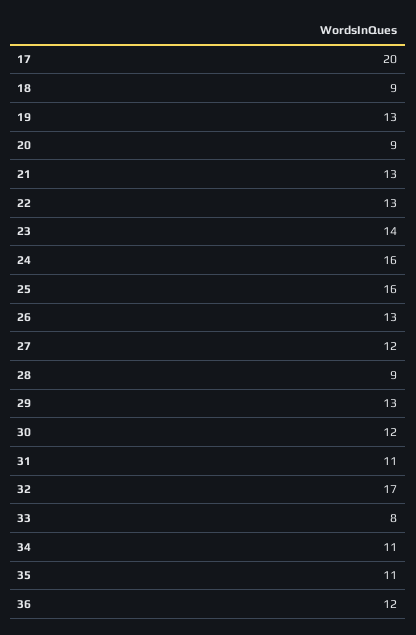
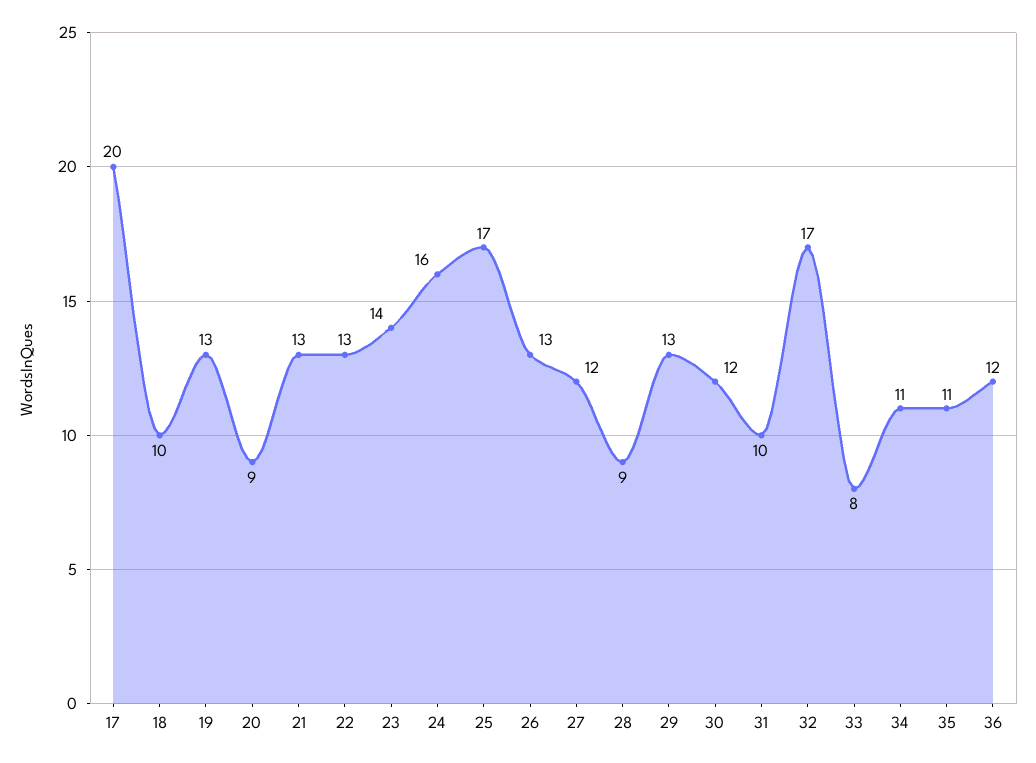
  {
    "17": 20,
-   "18": 9,
+   "18": 10,
    "19": 13,
    "20": 9,
    "21": 13,
    "22": 13,
    "23": 14,
    "24": 16,
-   "25": 16,
+   "25": 17,
    "26": 13,
    "27": 12,
    "28": 9,
    "29": 13,
    "30": 12,
-   "31": 11,
+   "31": 10,
    "32": 17,
    "33": 8,
    "34": 11,
    "35": 11,
    "36": 12
  }

